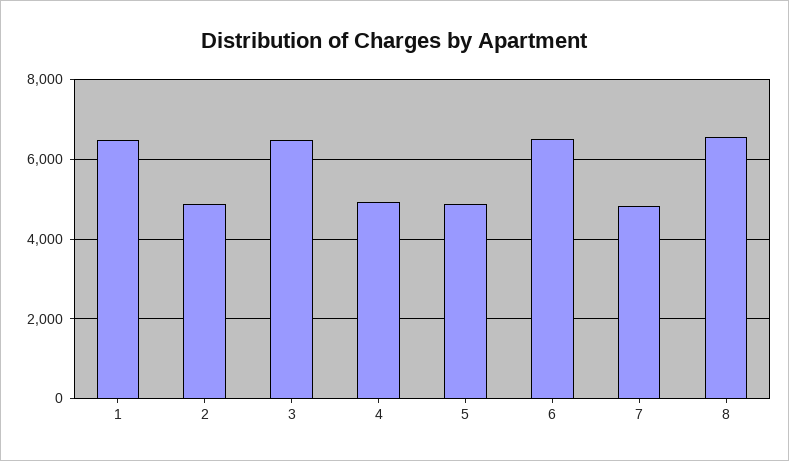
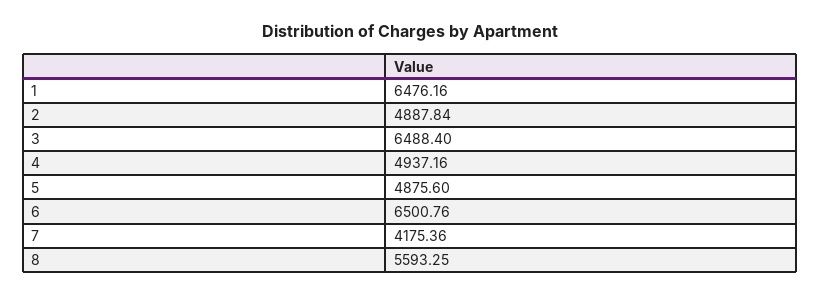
  {
    "1": 6476.16,
    "2": 4887.84,
    "3": 6488.4,
    "4": 4937.16,
    "5": 4875.6,
    "6": 6500.76,
-   "7": 4800,
+   "7": 4175.36,
-   "8": 6600
+   "8": 5593.25
  }

